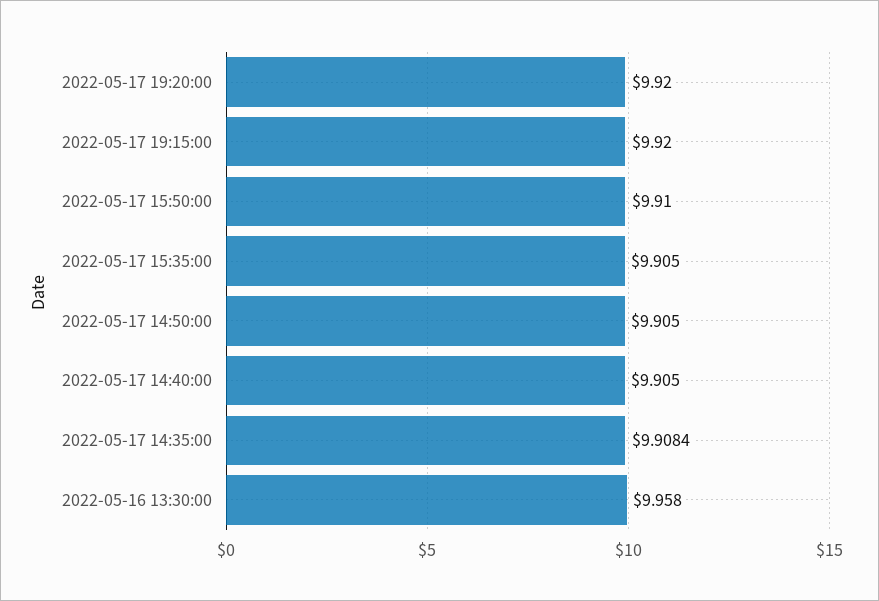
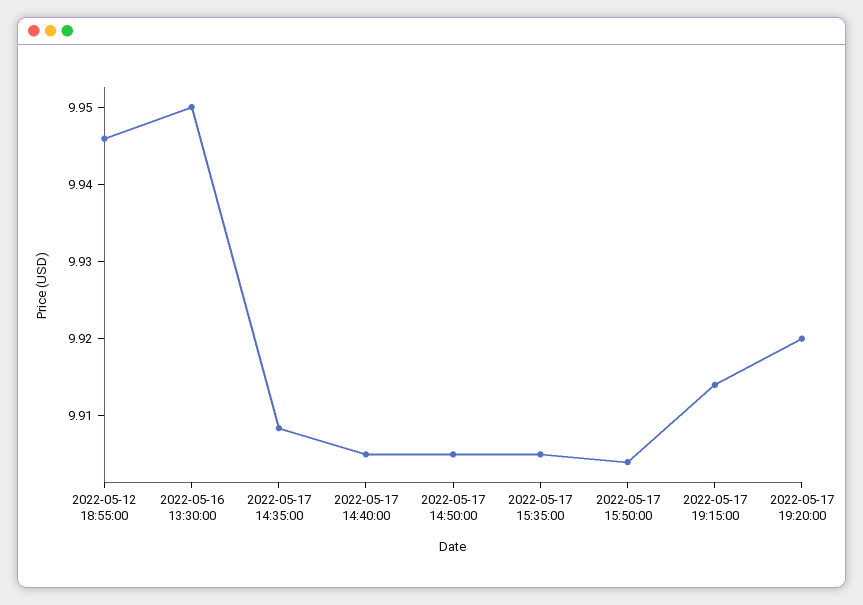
  {
    "2022-05-17 19:20:00": 9.92,
-   "2022-05-17 19:15:00": 9.92,
+   "2022-05-17 19:15:00": 9.914,
-   "2022-05-17 15:50:00": 9.91,
+   "2022-05-17 15:50:00": 9.904,
    "2022-05-17 15:35:00": 9.905,
    "2022-05-17 14:50:00": 9.905,
    "2022-05-17 14:40:00": 9.905,
    "2022-05-17 14:35:00": 9.9084,
-   "2022-05-16 13:30:00": 9.958
+   "2022-05-16 13:30:00": 9.95,
+   "2022-05-12 18:55:00": 9.946
  }

